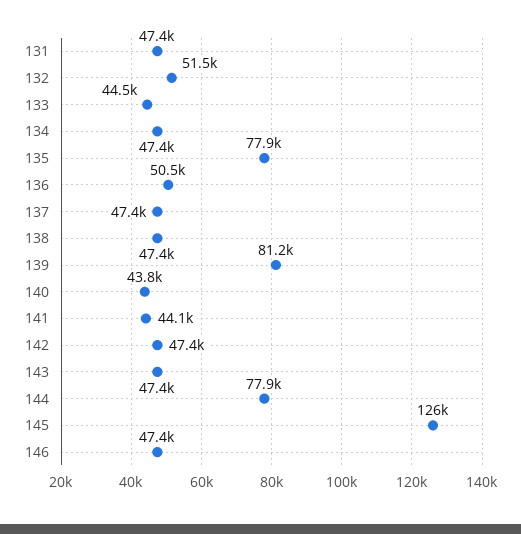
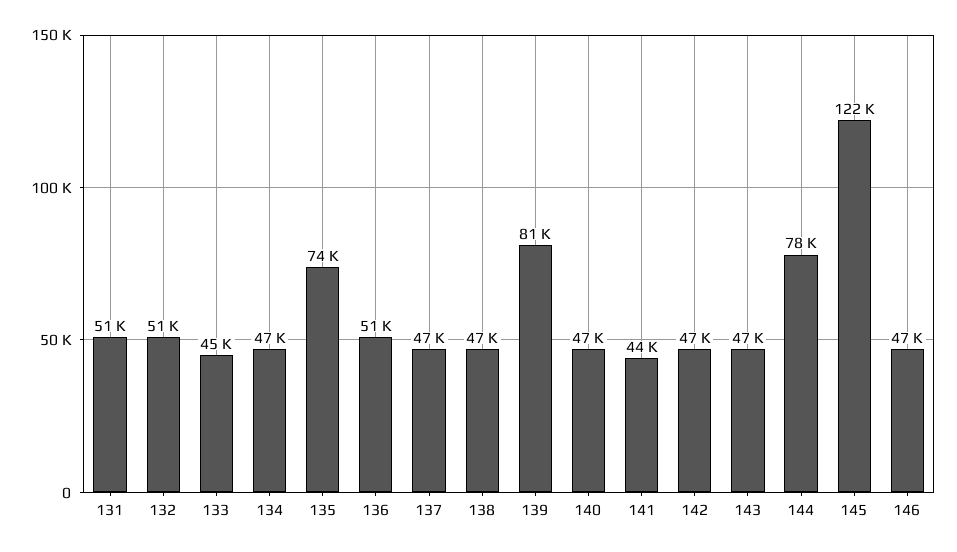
  {
-   "131": 47400,
+   "131": 51000,
    "132": 51500,
    "133": 44500,
    "134": 47400,
-   "135": 77900,
+   "135": 74000,
    "136": 50500,
    "137": 47400,
    "138": 47400,
    "139": 81200,
-   "140": 43800,
+   "140": 47000,
    "141": 44100,
    "142": 47400,
    "143": 47400,
    "144": 77900,
-   "145": 126000,
+   "145": 122000,
    "146": 47400
  }

